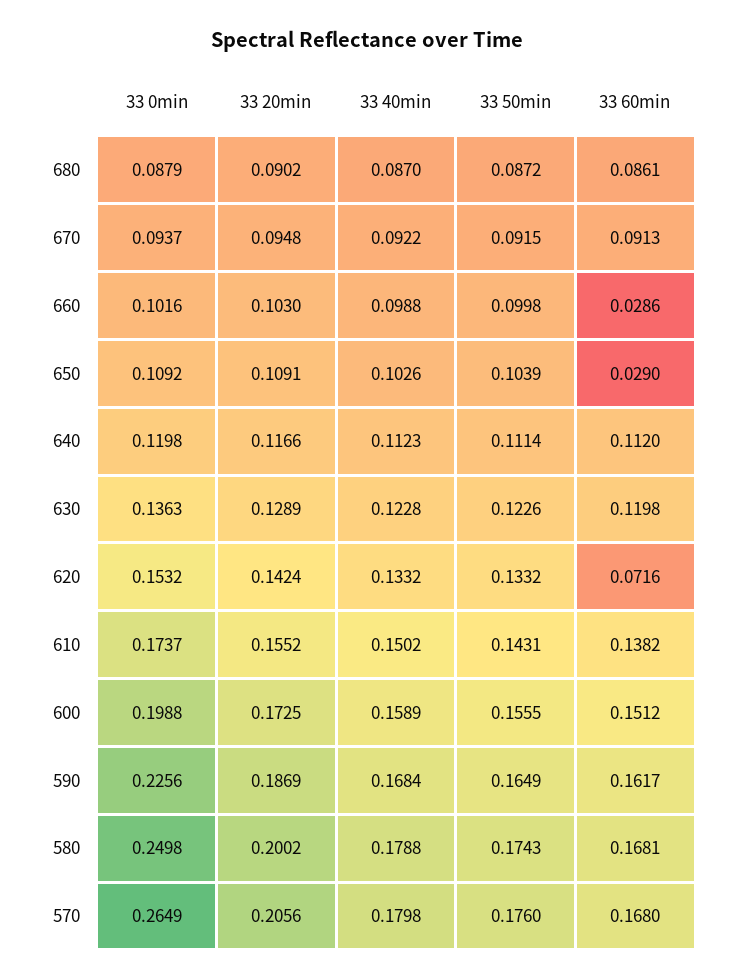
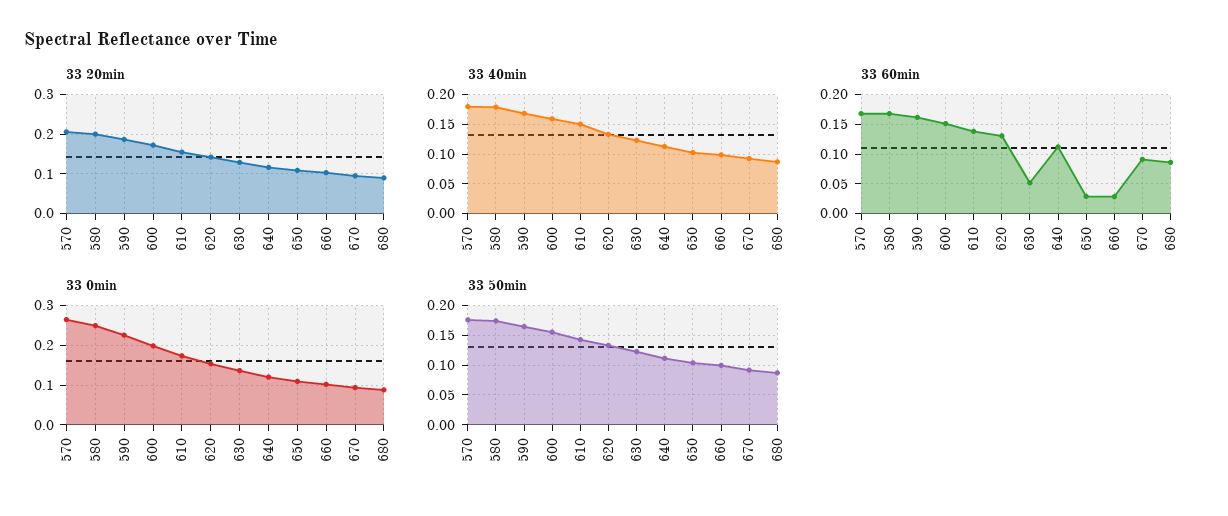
  {
    "33 0min": {
      "680": 0.0879,
      "670": 0.0937,
      "660": 0.1016,
      "650": 0.1092,
      "640": 0.1198,
      "630": 0.1363,
      "620": 0.1532,
      "610": 0.1737,
      "600": 0.1988,
      "590": 0.2256,
      "580": 0.2498,
      "570": 0.2649
    },
    "33 20min": {
      "680": 0.0902,
      "670": 0.0948,
      "660": 0.103,
      "650": 0.1091,
      "640": 0.1166,
      "630": 0.1289,
      "620": 0.1424,
      "610": 0.1552,
      "600": 0.1725,
      "590": 0.1869,
      "580": 0.2002,
      "570": 0.2056
    },
    "33 40min": {
      "680": 0.087,
      "670": 0.0922,
      "660": 0.0988,
      "650": 0.1026,
      "640": 0.1123,
      "630": 0.1228,
      "620": 0.1332,
      "610": 0.1502,
      "600": 0.1589,
      "590": 0.1684,
      "580": 0.1788,
      "570": 0.1798
    },
    "33 50min": {
      "680": 0.0872,
      "670": 0.0915,
      "660": 0.0998,
      "650": 0.1039,
      "640": 0.1114,
      "630": 0.1226,
      "620": 0.1332,
      "610": 0.1431,
      "600": 0.1555,
      "590": 0.1649,
      "580": 0.1743,
      "570": 0.176
    },
    "33 60min": {
      "680": 0.0861,
      "670": 0.0913,
      "660": 0.0286,
      "650": 0.029,
      "640": 0.112,
-     "630": 0.1198,
+     "630": 0.05,
-     "620": 0.0716,
+     "620": 0.125,
      "610": 0.1382,
      "600": 0.1512,
      "590": 0.1617,
      "580": 0.1681,
      "570": 0.168
    }
  }

